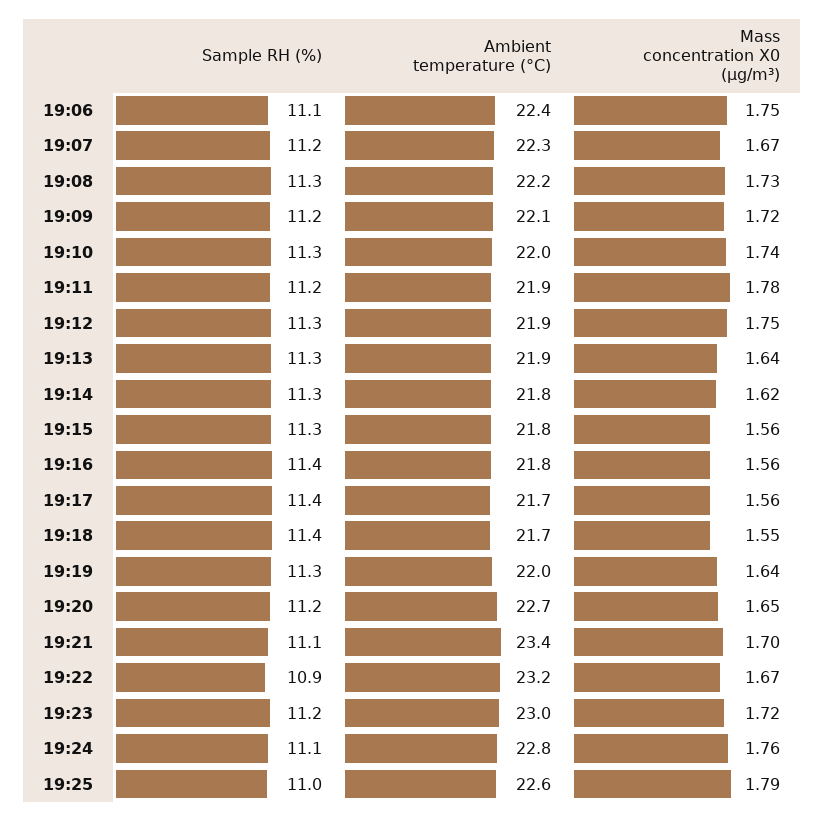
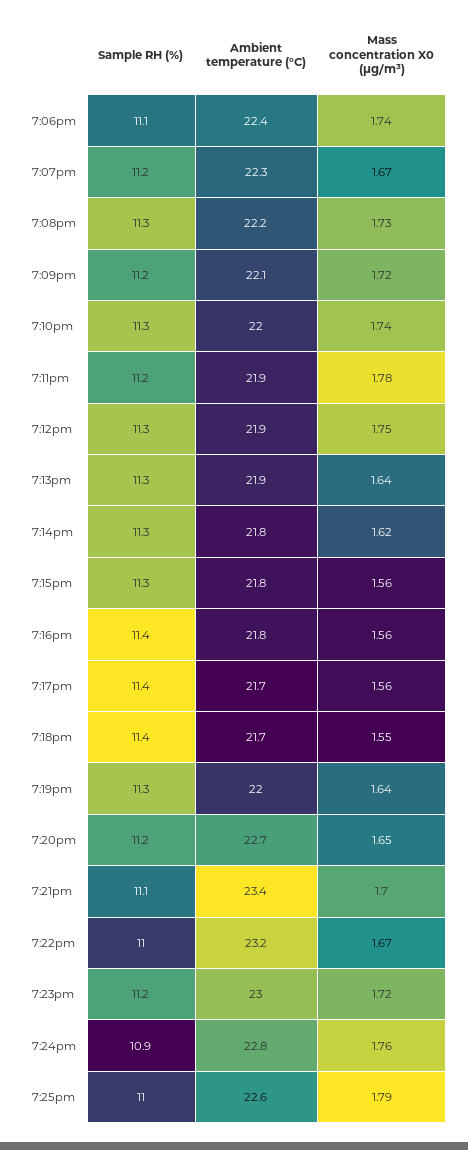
  {
    "Sample RH (%)": {
      "19:06": 11.1,
      "19:07": 11.2,
      "19:08": 11.3,
      "19:09": 11.2,
      "19:10": 11.3,
      "19:11": 11.2,
      "19:12": 11.3,
      "19:13": 11.3,
      "19:14": 11.3,
      "19:15": 11.3,
      "19:16": 11.4,
      "19:17": 11.4,
      "19:18": 11.4,
      "19:19": 11.3,
      "19:20": 11.2,
      "19:21": 11.1,
-     "19:22": 10.9,
+     "19:22": 11,
      "19:23": 11.2,
-     "19:24": 11.1,
+     "19:24": 10.9,
      "19:25": 11
    },
    "Ambient temperature (°C)": {
      "19:06": 22.4,
      "19:07": 22.3,
      "19:08": 22.2,
      "19:09": 22.1,
      "19:10": 22,
      "19:11": 21.9,
      "19:12": 21.9,
      "19:13": 21.9,
      "19:14": 21.8,
      "19:15": 21.8,
      "19:16": 21.8,
      "19:17": 21.7,
      "19:18": 21.7,
      "19:19": 22,
      "19:20": 22.7,
      "19:21": 23.4,
      "19:22": 23.2,
      "19:23": 23,
      "19:24": 22.8,
      "19:25": 22.6
    },
    "Mass concentration X0 (μg/m³)": {
-     "19:06": 1.75,
+     "19:06": 1.74,
      "19:07": 1.67,
      "19:08": 1.73,
      "19:09": 1.72,
      "19:10": 1.74,
      "19:11": 1.78,
      "19:12": 1.75,
      "19:13": 1.64,
      "19:14": 1.62,
      "19:15": 1.56,
      "19:16": 1.56,
      "19:17": 1.56,
      "19:18": 1.55,
      "19:19": 1.64,
      "19:20": 1.65,
      "19:21": 1.7,
      "19:22": 1.67,
      "19:23": 1.72,
      "19:24": 1.76,
      "19:25": 1.79
    }
  }

